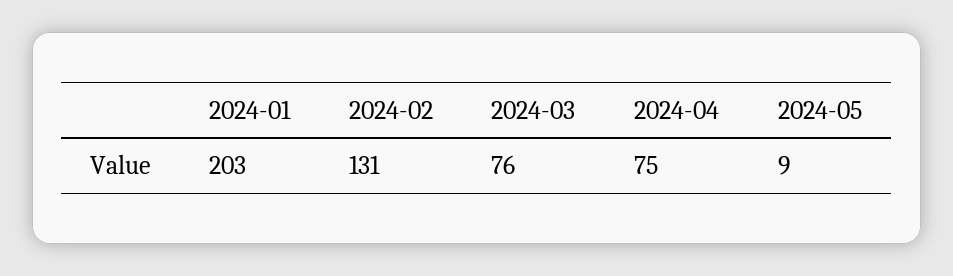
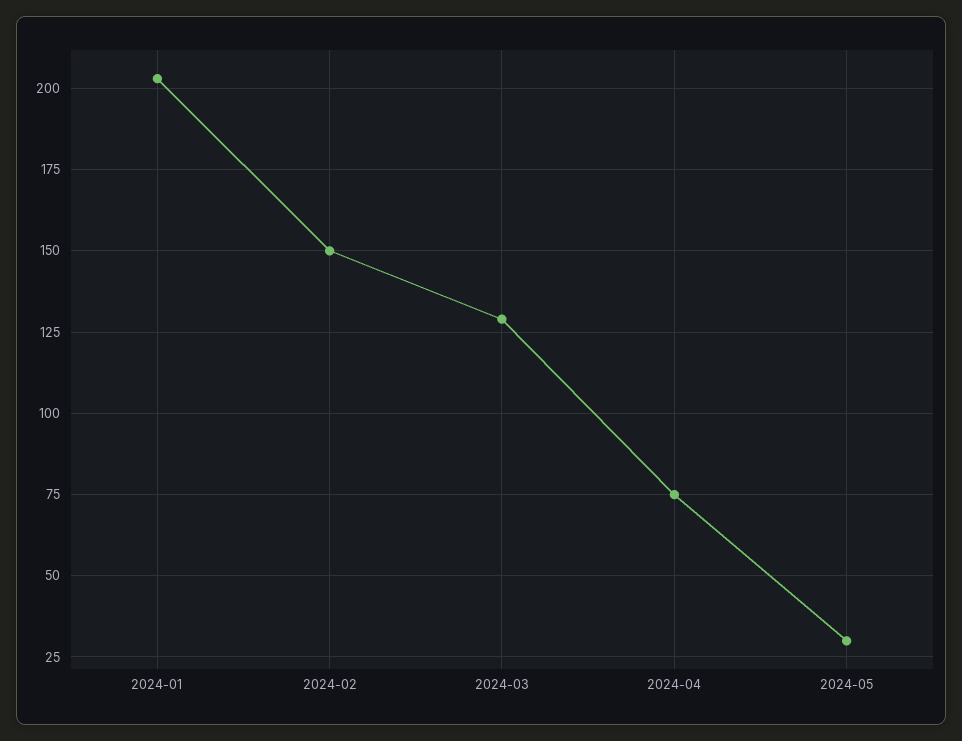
  {
    "2024-01": 203,
-   "2024-02": 131,
+   "2024-02": 150,
-   "2024-03": 76,
+   "2024-03": 130,
    "2024-04": 75,
-   "2024-05": 9
+   "2024-05": 30
  }

